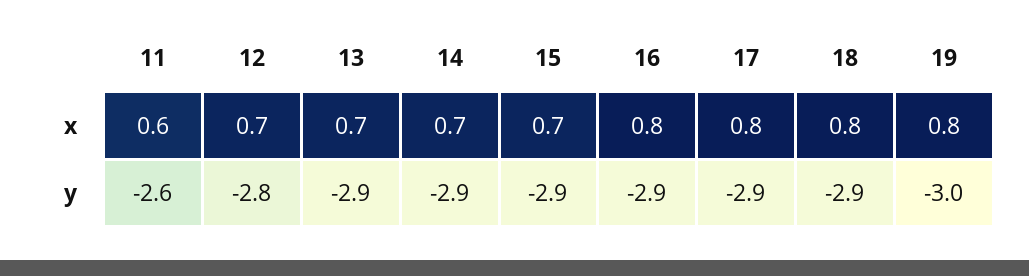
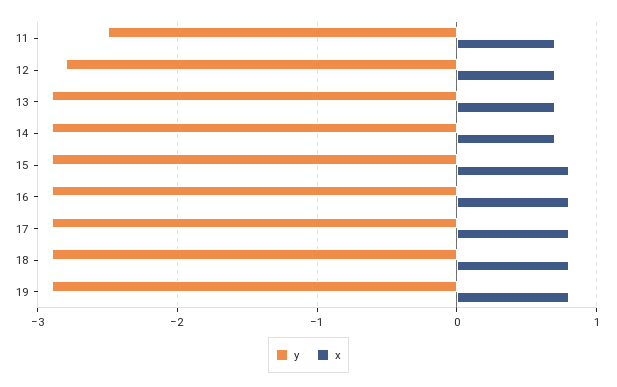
  {
    "x": {
-     "11": 0.6,
+     "11": 0.7,
      "12": 0.7,
      "13": 0.7,
      "14": 0.7,
-     "15": 0.7,
+     "15": 0.8,
      "16": 0.8,
      "17": 0.8,
      "18": 0.8,
      "19": 0.8
    },
    "y": {
-     "11": -2.6,
+     "11": -2.5,
      "12": -2.8,
      "13": -2.9,
      "14": -2.9,
      "15": -2.9,
      "16": -2.9,
      "17": -2.9,
      "18": -2.9,
-     "19": -3
+     "19": -2.9
    }
  }

